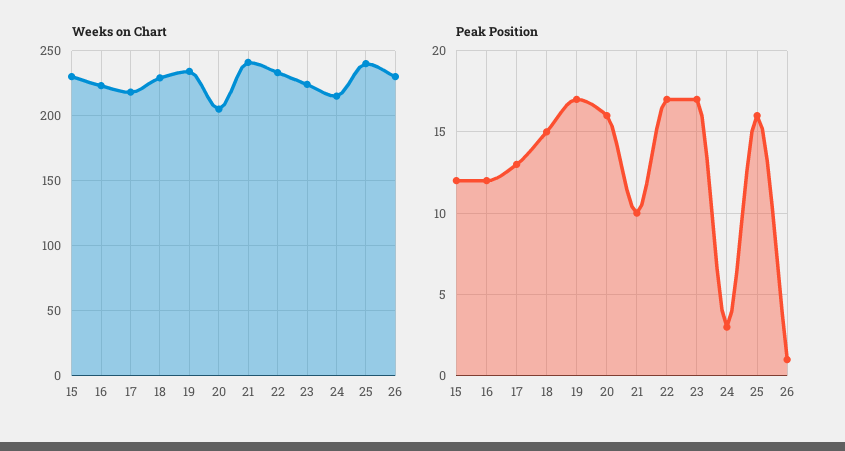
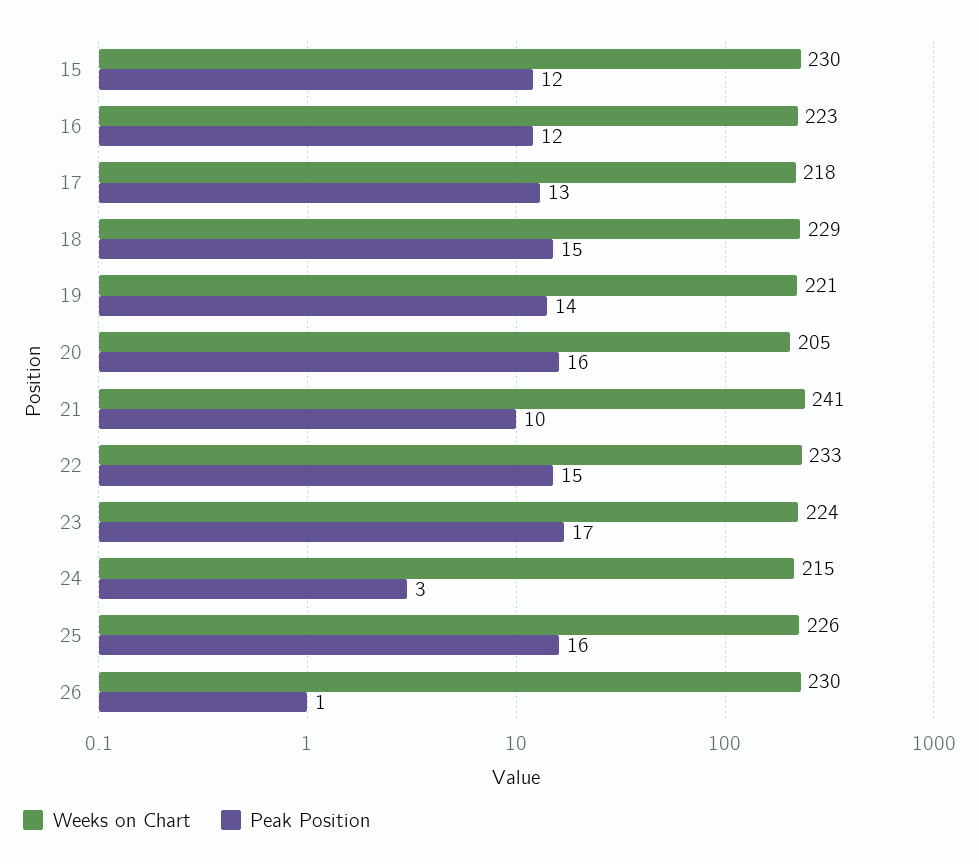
  {
    "Weeks on Chart": {
      "15": 230,
      "16": 223,
      "17": 218,
      "18": 229,
-     "19": 235,
+     "19": 221,
      "20": 205,
      "21": 241,
      "22": 233,
      "23": 224,
      "24": 215,
-     "25": 240,
+     "25": 226,
      "26": 230
    },
    "Peak Position": {
      "15": 12,
      "16": 12,
      "17": 13,
      "18": 15,
-     "19": 17,
+     "19": 14,
      "20": 16,
      "21": 10,
-     "22": 17,
+     "22": 15,
      "23": 17,
      "24": 3,
      "25": 16,
      "26": 1
    }
  }

